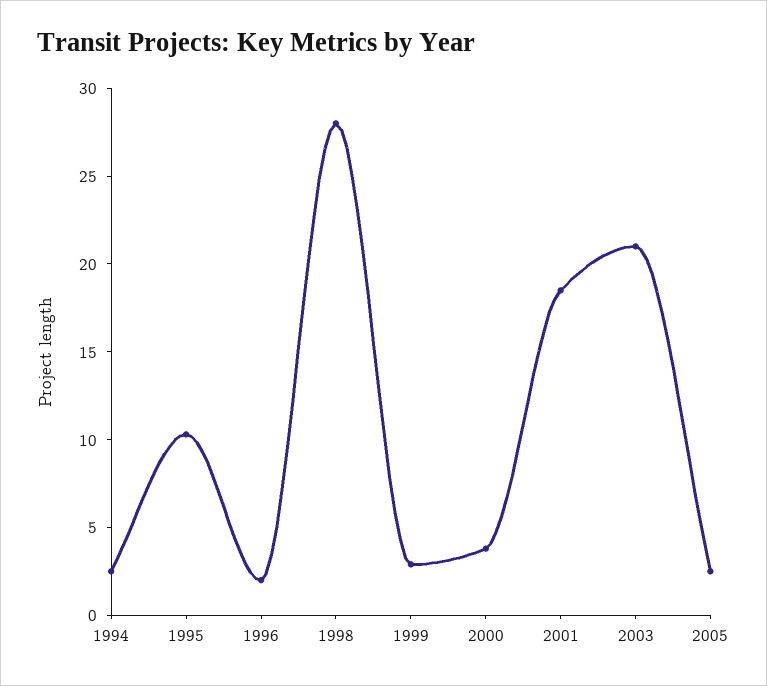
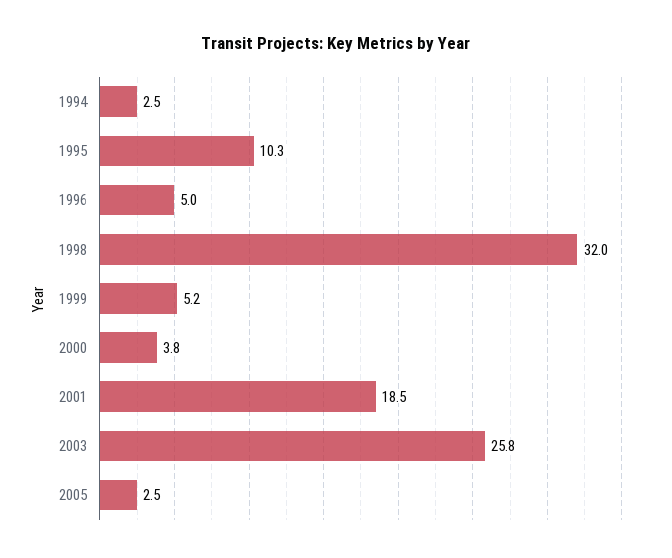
  {
    "1994": 2.5,
    "1995": 10.3,
-   "1996": 2,
+   "1996": 5,
-   "1998": 28,
+   "1998": 32,
-   "1999": 3,
+   "1999": 5.2,
    "2000": 3.8,
    "2001": 18.5,
-   "2003": 21,
+   "2003": 25.8,
    "2005": 2.5
  }

